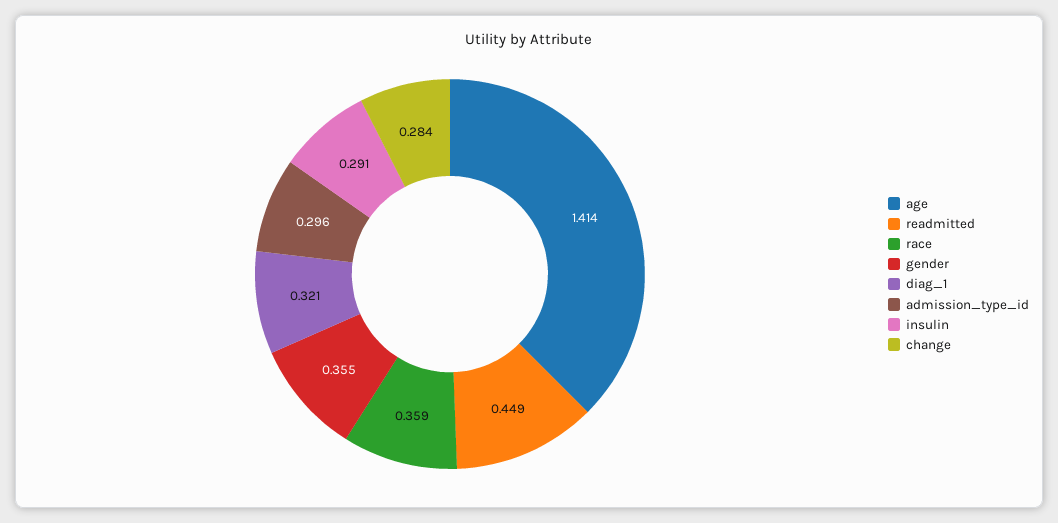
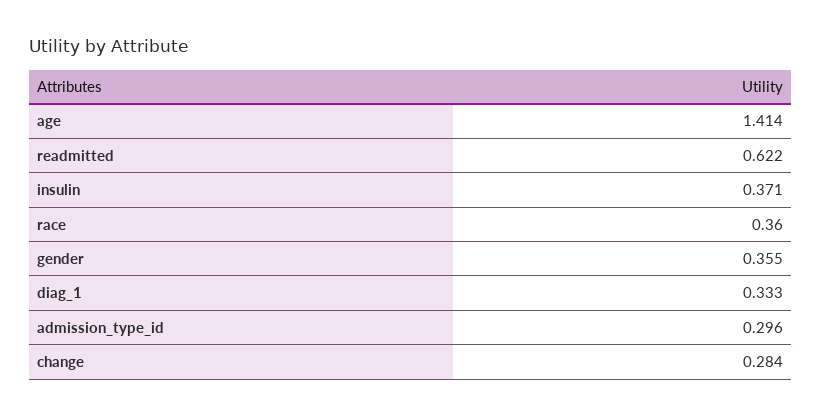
  {
    "age": 1.414,
-   "readmitted": 0.449,
+   "readmitted": 0.622,
-   "race": 0.359,
+   "race": 0.36,
    "gender": 0.355,
-   "diag_1": 0.321,
+   "diag_1": 0.333,
    "admission_type_id": 0.296,
-   "insulin": 0.291,
+   "insulin": 0.371,
    "change": 0.284
  }

